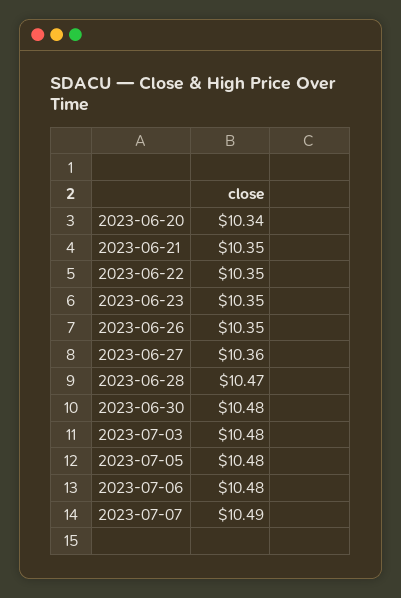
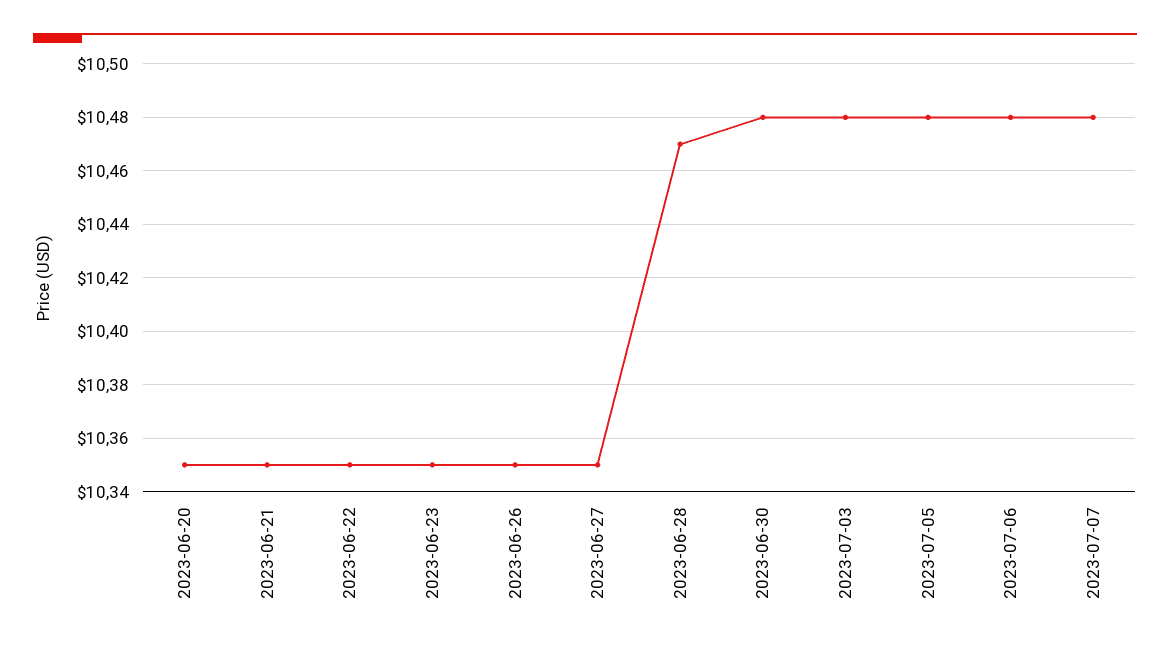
  {
-   "2023-06-20": 10.34,
+   "2023-06-20": 10.35,
    "2023-06-21": 10.35,
    "2023-06-22": 10.35,
    "2023-06-23": 10.35,
    "2023-06-26": 10.35,
-   "2023-06-27": 10.36,
+   "2023-06-27": 10.35,
    "2023-06-28": 10.47,
    "2023-06-30": 10.48,
    "2023-07-03": 10.48,
    "2023-07-05": 10.48,
    "2023-07-06": 10.48,
-   "2023-07-07": 10.49
+   "2023-07-07": 10.48
  }

